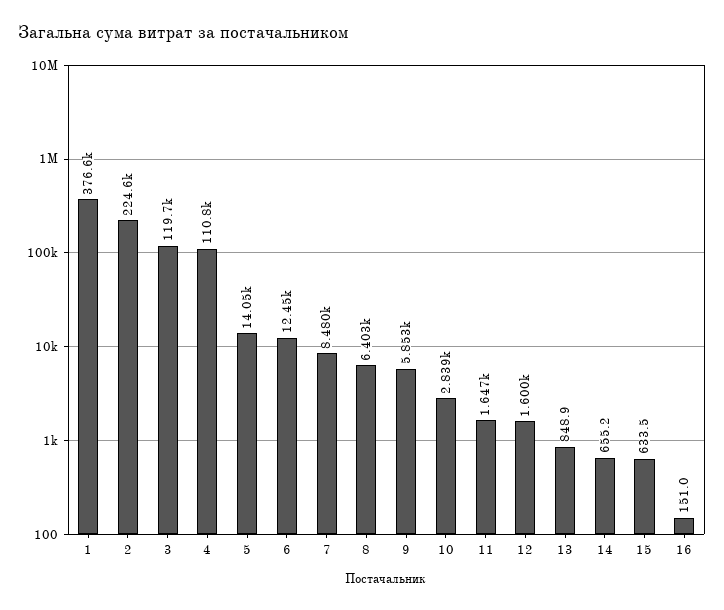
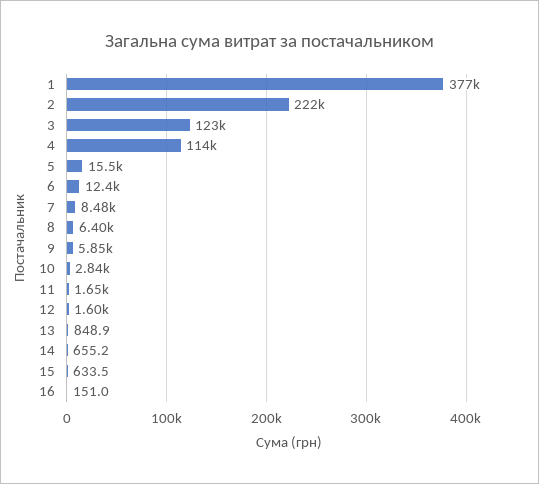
  {
    "1": 376600,
-   "2": 224600,
+   "2": 222000,
-   "3": 119700,
+   "3": 123000,
-   "4": 110800,
+   "4": 114000,
-   "5": 14050,
+   "5": 15500,
    "6": 12450,
    "7": 8480,
    "8": 6403,
    "9": 5853,
    "10": 2839,
    "11": 1647,
    "12": 1600,
    "13": 848.9,
    "14": 655.2,
    "15": 633.5,
    "16": 151
  }

